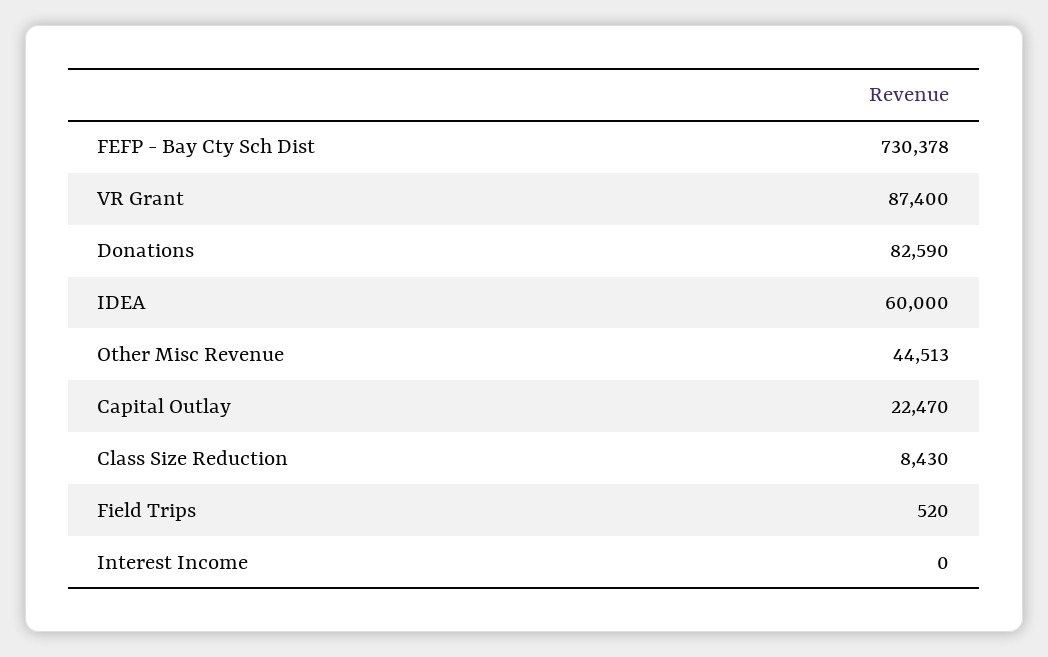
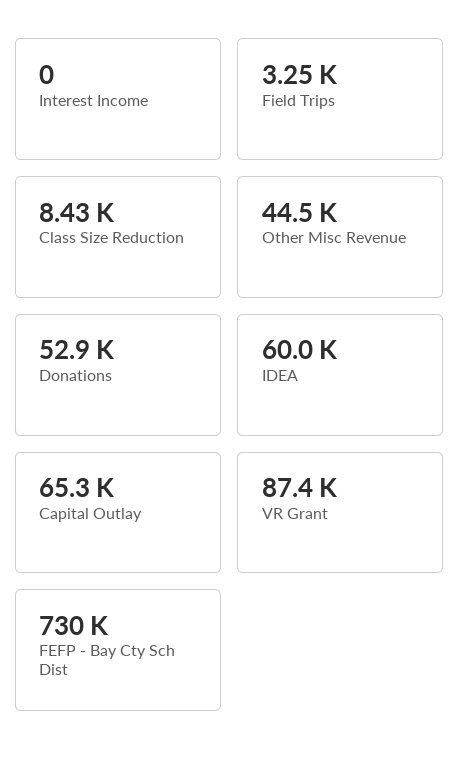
  {
    "FEFP - Bay Cty Sch Dist": 730378,
    "VR Grant": 87400,
-   "Donations": 82590,
+   "Donations": 52900,
    "IDEA": 60000,
    "Other Misc Revenue": 44513,
-   "Capital Outlay": 22470,
+   "Capital Outlay": 65300,
    "Class Size Reduction": 8430,
-   "Field Trips": 520,
+   "Field Trips": 3250,
    "Interest Income": 0
  }

